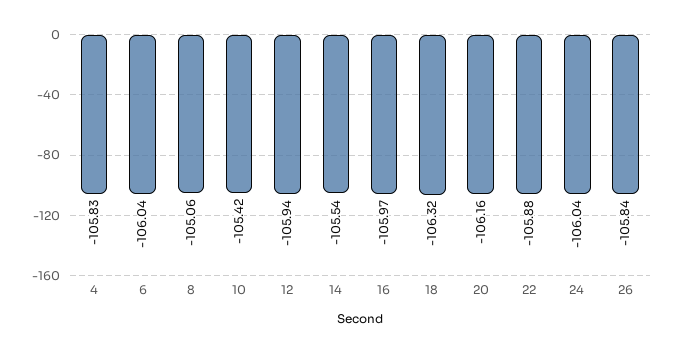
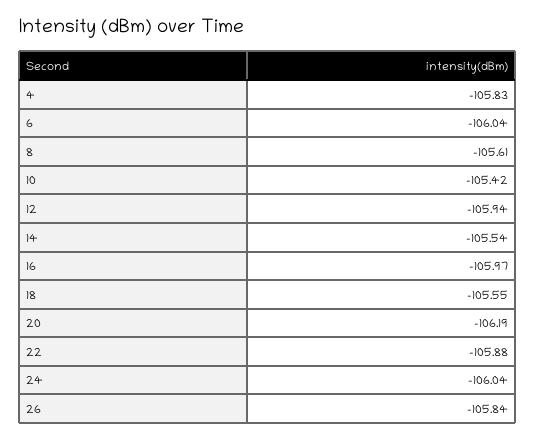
  {
    "4": -105.83,
    "6": -106.04,
-   "8": -105.06,
+   "8": -105.61,
    "10": -105.42,
    "12": -105.94,
    "14": -105.54,
    "16": -105.97,
-   "18": -106.32,
+   "18": -105.55,
-   "20": -106.16,
+   "20": -106.19,
    "22": -105.88,
    "24": -106.04,
    "26": -105.84
  }

